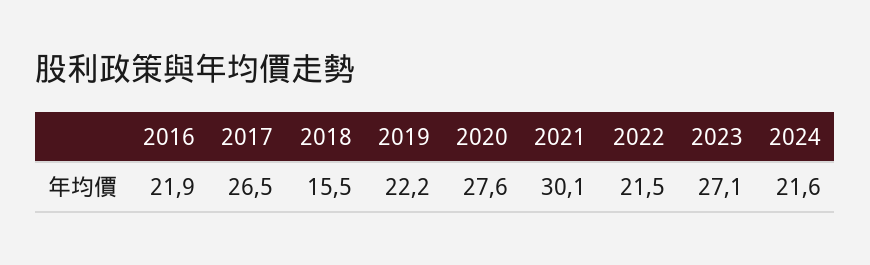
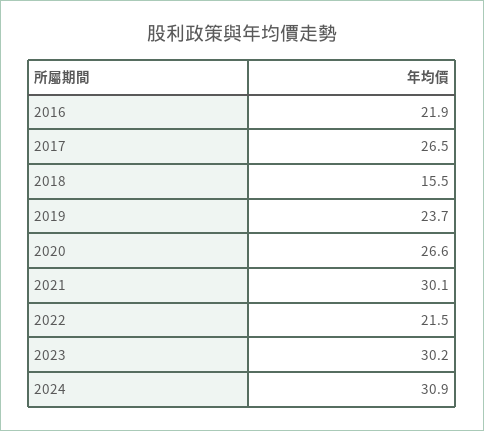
  {
    "2016": 21.9,
    "2017": 26.5,
    "2018": 15.5,
-   "2019": 22.2,
+   "2019": 23.7,
-   "2020": 27.6,
+   "2020": 26.6,
    "2021": 30.1,
    "2022": 21.5,
-   "2023": 27.1,
+   "2023": 30.2,
-   "2024": 21.6
+   "2024": 30.9
  }

